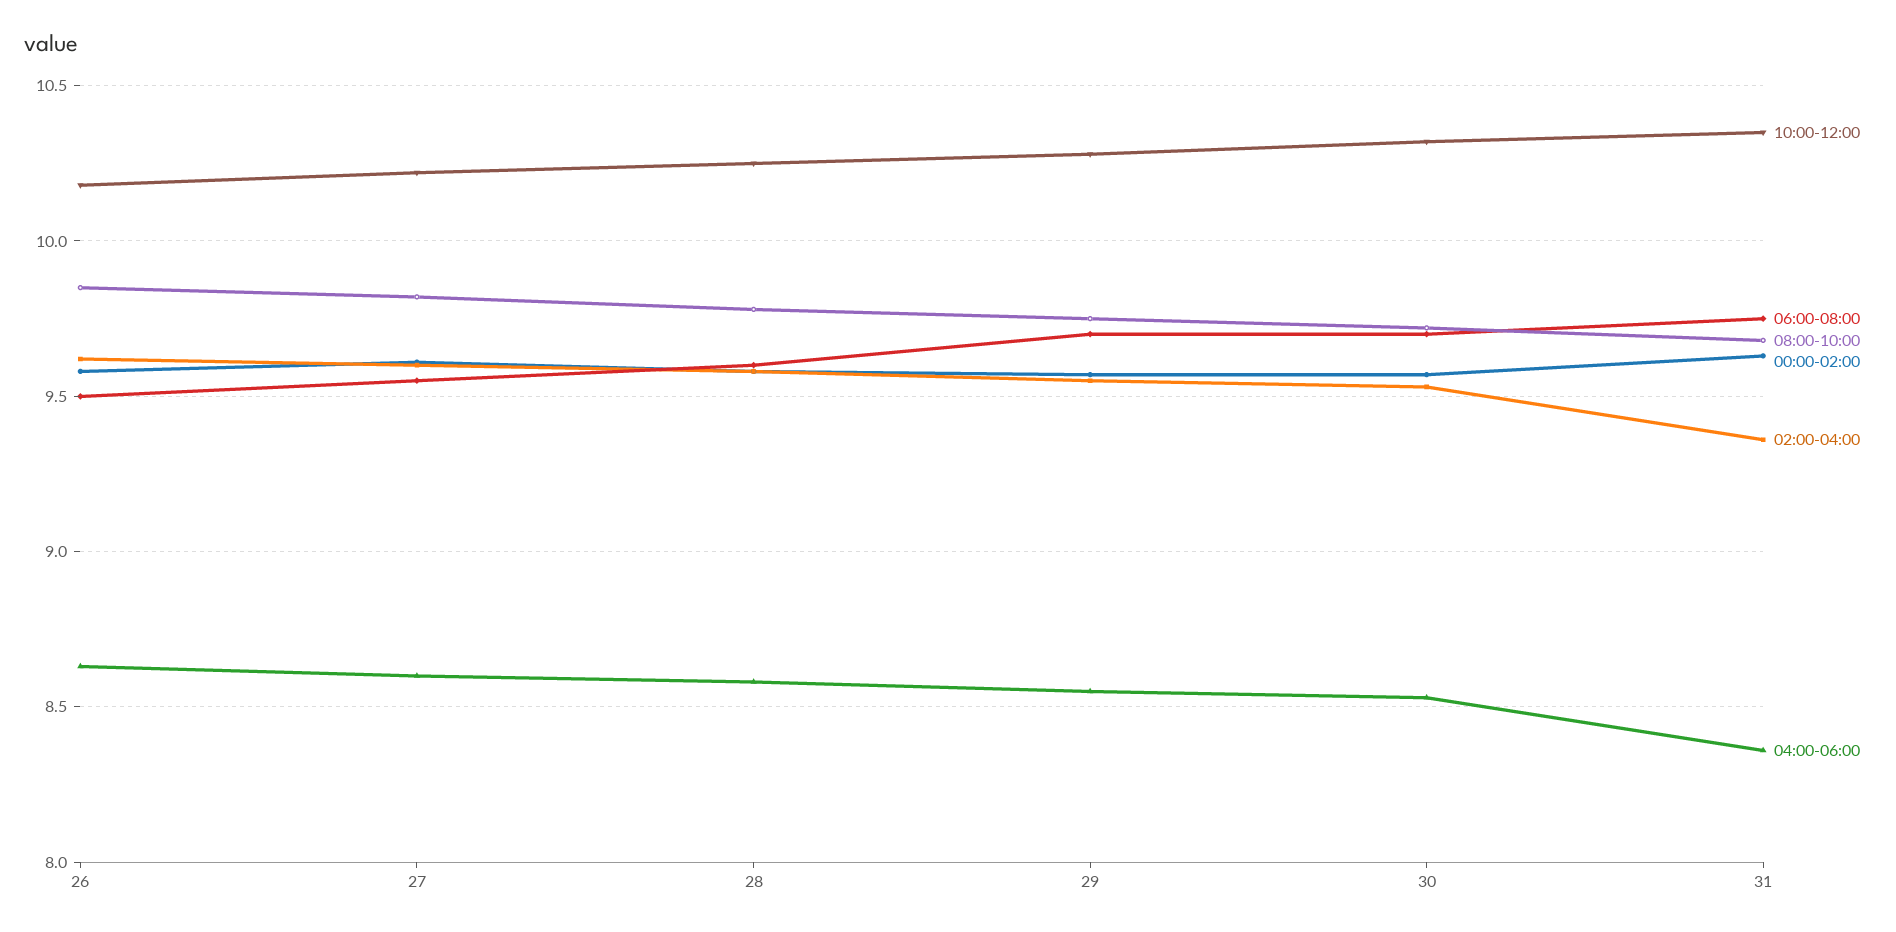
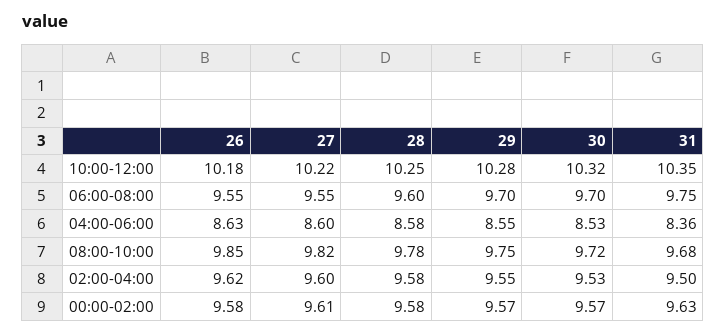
  {
    "10:00-12:00": {
      "26": 10.18,
      "27": 10.22,
      "28": 10.25,
      "29": 10.28,
      "30": 10.32,
      "31": 10.35
    },
    "06:00-08:00": {
-     "26": 9.5,
+     "26": 9.55,
      "27": 9.55,
      "28": 9.6,
      "29": 9.7,
      "30": 9.7,
      "31": 9.75
    },
    "08:00-10:00": {
      "26": 9.85,
      "27": 9.82,
      "28": 9.78,
      "29": 9.75,
      "30": 9.72,
      "31": 9.68
    },
    "00:00-02:00": {
      "26": 9.58,
      "27": 9.61,
      "28": 9.58,
      "29": 9.57,
      "30": 9.57,
      "31": 9.63
    },
    "02:00-04:00": {
      "26": 9.62,
      "27": 9.6,
      "28": 9.58,
      "29": 9.55,
      "30": 9.53,
-     "31": 9.35
+     "31": 9.5
    },
    "04:00-06:00": {
      "26": 8.63,
      "27": 8.6,
      "28": 8.58,
      "29": 8.55,
      "30": 8.53,
      "31": 8.36
    }
  }

